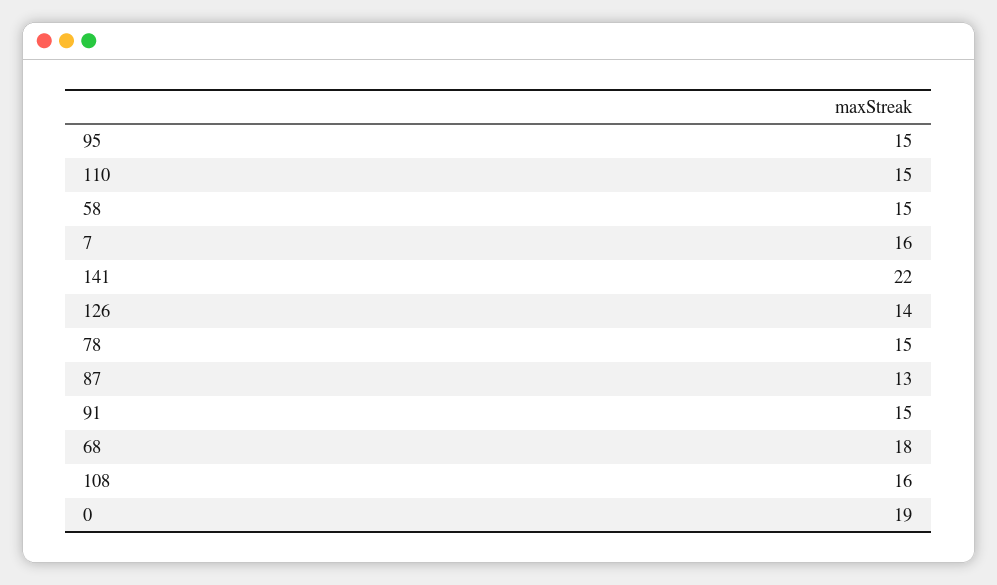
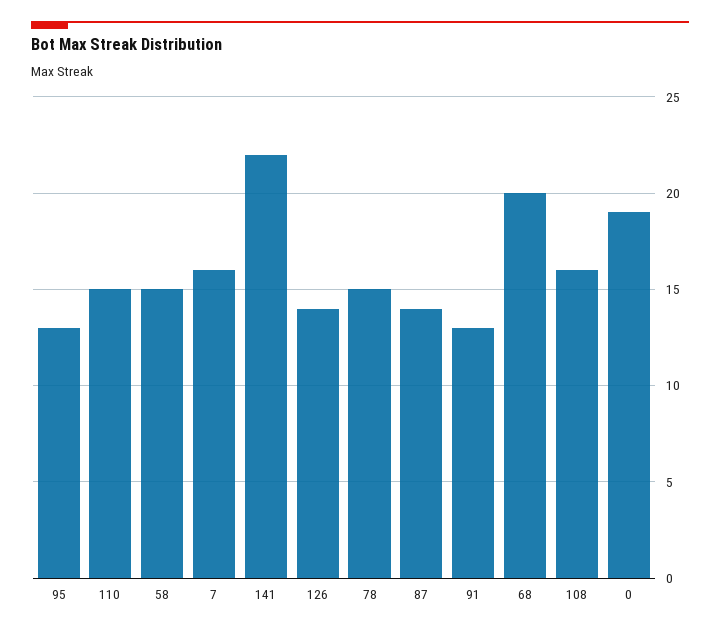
  {
-   "95": 15,
+   "95": 13,
    "110": 15,
    "58": 15,
    "7": 16,
    "141": 22,
    "126": 14,
    "78": 15,
-   "87": 13,
+   "87": 14,
-   "91": 15,
+   "91": 13,
-   "68": 18,
+   "68": 20,
    "108": 16,
    "0": 19
  }

